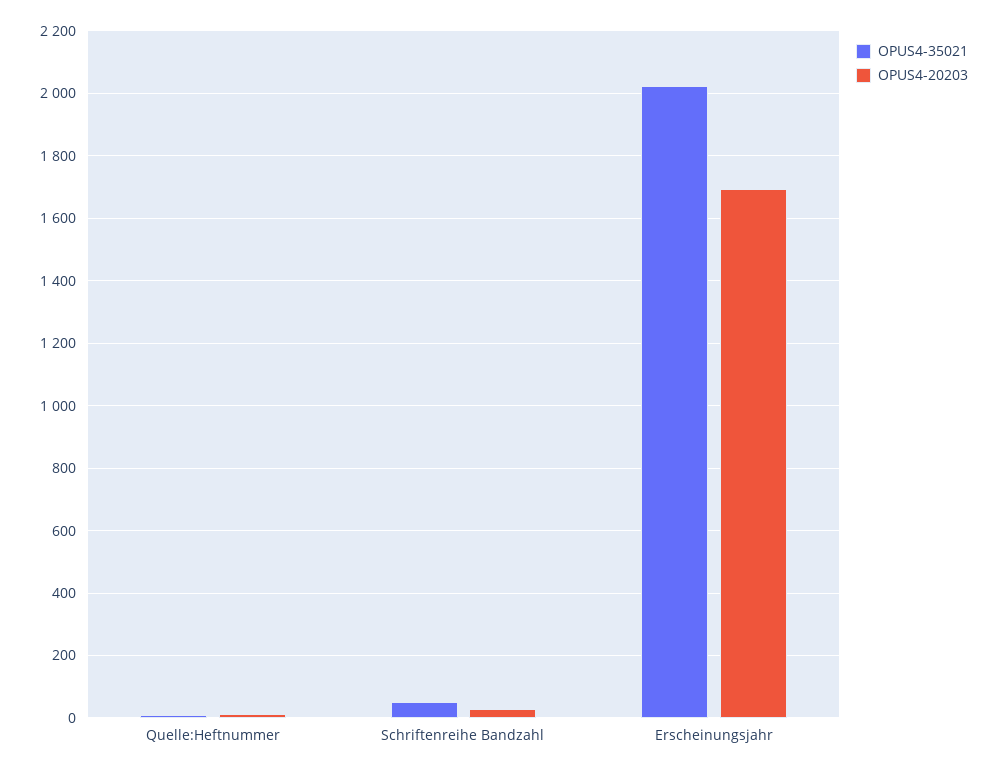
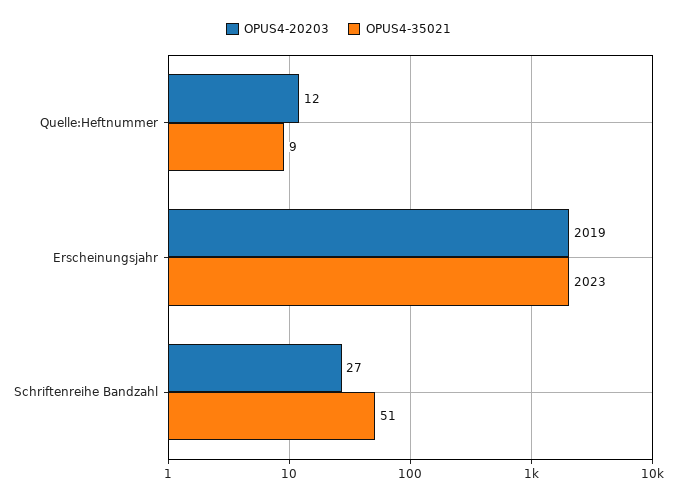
  {
    "OPUS4-35021": {
      "Quelle:Heftnummer": 9,
      "Schriftenreihe Bandzahl": 51,
      "Erscheinungsjahr": 2023
    },
    "OPUS4-20203": {
      "Quelle:Heftnummer": 12,
      "Schriftenreihe Bandzahl": 27,
-     "Erscheinungsjahr": 1700
+     "Erscheinungsjahr": 2019
    }
  }

